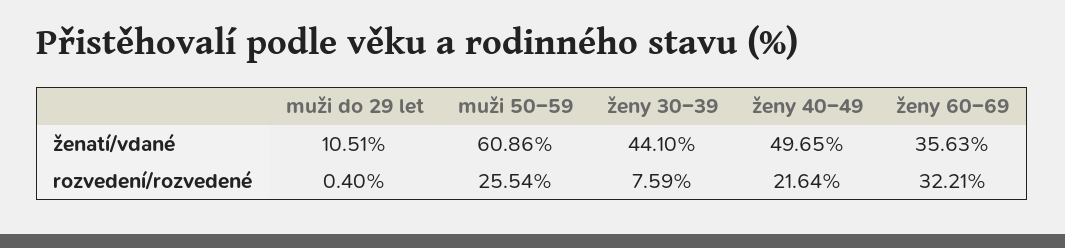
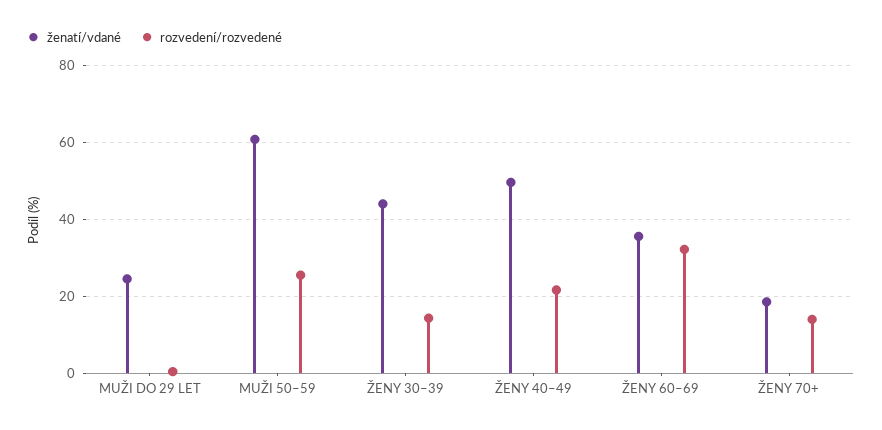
  {
    "ženatí/vdané": {
-     "muži do 29 let": 10.51,
+     "muži do 29 let": 24,
      "muži 50–59": 60.86,
      "ženy 30–39": 44.1,
      "ženy 40–49": 49.65,
-     "ženy 60–69": 35.63
+     "ženy 60–69": 35.63,
+     "ŽENY 70+": 18
    },
    "rozvedení/rozvedené": {
      "muži do 29 let": 0.4,
      "muži 50–59": 25.54,
-     "ženy 30–39": 7.59,
+     "ženy 30–39": 14,
      "ženy 40–49": 21.64,
-     "ženy 60–69": 32.21
+     "ženy 60–69": 32.21,
+     "ŽENY 70+": 14
    }
  }

